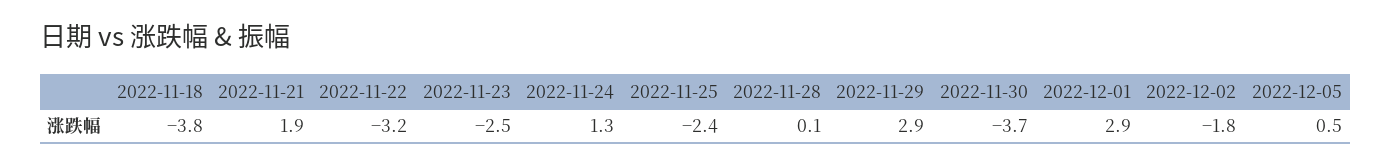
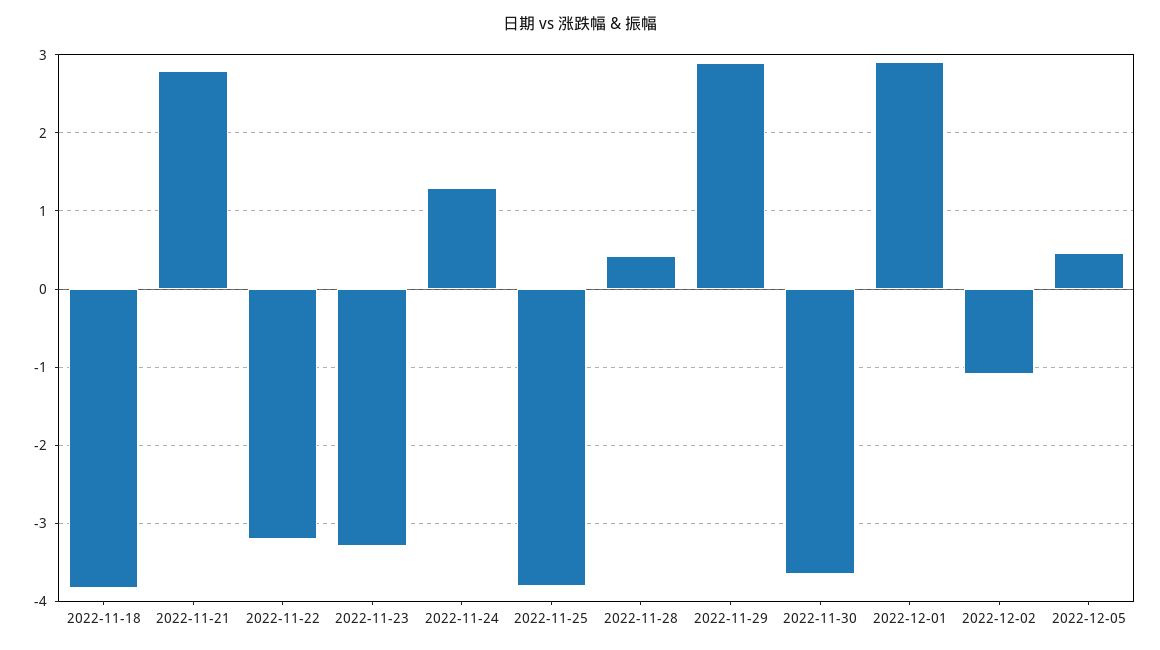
  {
    "2022-11-18": -3.8,
-   "2022-11-21": 1.9,
+   "2022-11-21": 2.8,
    "2022-11-22": -3.2,
-   "2022-11-23": -2.5,
+   "2022-11-23": -3.3,
    "2022-11-24": 1.3,
-   "2022-11-25": -2.4,
+   "2022-11-25": -3.8,
-   "2022-11-28": 0.1,
+   "2022-11-28": 0.4,
    "2022-11-29": 2.9,
    "2022-11-30": -3.7,
    "2022-12-01": 2.9,
-   "2022-12-02": -1.8,
+   "2022-12-02": -1.1,
    "2022-12-05": 0.5
  }

